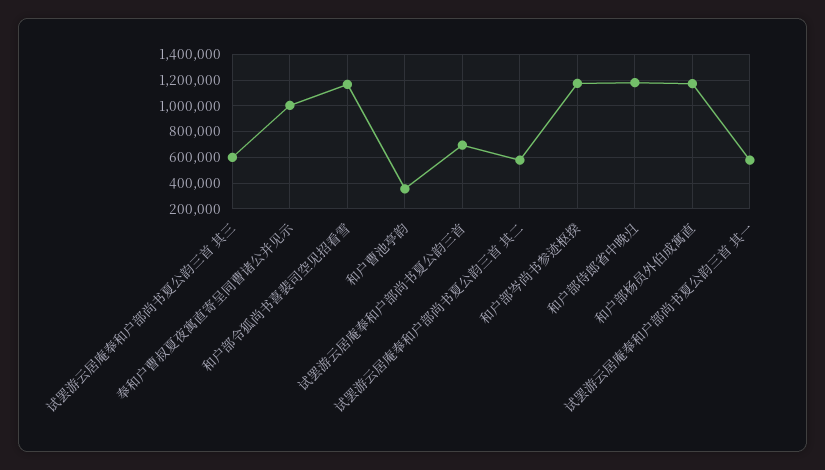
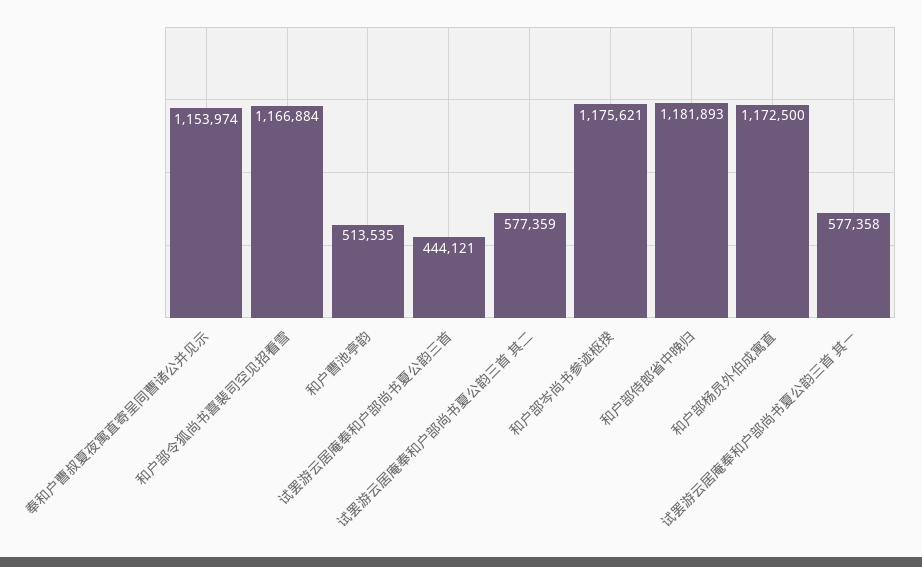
  {
-   "试罢游云居庵奉和户部尚书夏公韵三首 其三": 600000,
-   "奉和户曹叔夏夜寓直寄呈同曹诸公并见示": 1000000,
+   "奉和户曹叔夏夜寓直寄呈同曹诸公并见示": 1153974,
    "和户部令狐尚书喜裴司空见招看雪": 1166884,
-   "和户曹池亭韵": 350000,
+   "和户曹池亭韵": 513535,
-   "试罢游云居庵奉和户部尚书夏公韵三首": 700000,
+   "试罢游云居庵奉和户部尚书夏公韵三首": 444121,
    "试罢游云居庵奉和户部尚书夏公韵三首 其二": 577359,
    "和户部岑尚书参迹枢揆": 1175621,
    "和户部侍郎省中晚归": 1181893,
    "和户部杨员外伯成寓直": 1172500,
    "试罢游云居庵奉和户部尚书夏公韵三首 其一": 577358
  }

